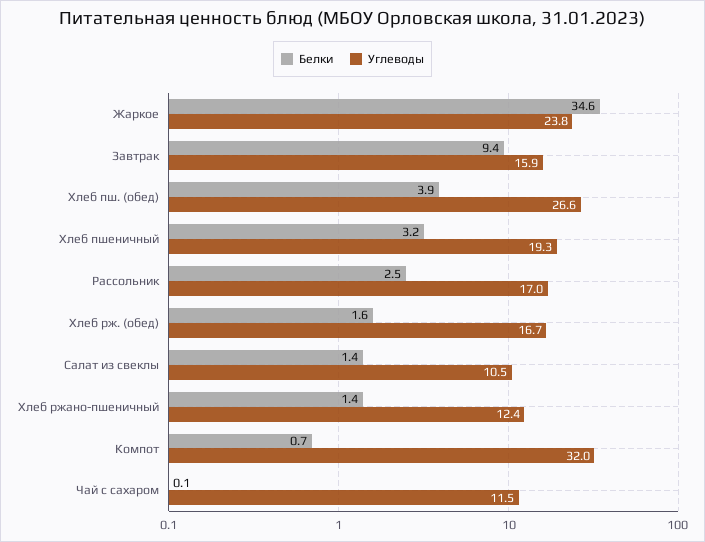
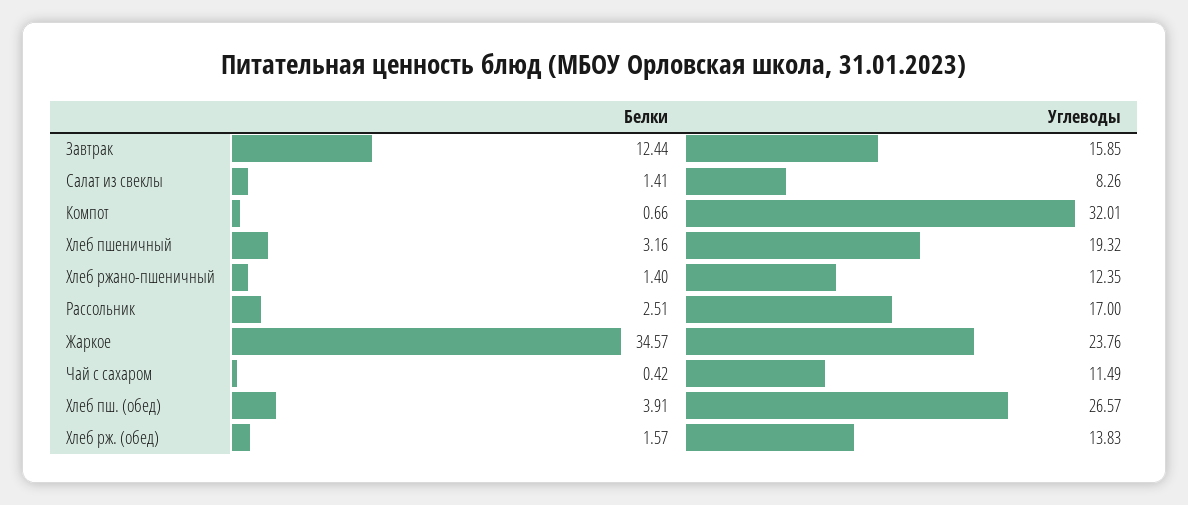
  {
    "Белки": {
      "Жаркое": 34.57,
-     "Завтрак": 9.4,
+     "Завтрак": 12.44,
      "Хлеб пш. (обед)": 3.91,
      "Хлеб пшеничный": 3.16,
      "Рассольник": 2.51,
      "Хлеб рж. (обед)": 1.57,
      "Салат из свеклы": 1.41,
      "Хлеб ржано-пшеничный": 1.4,
      "Компот": 0.66,
-     "Чай с сахаром": 0.1
+     "Чай с сахаром": 0.42
    },
    "Углеводы": {
      "Жаркое": 23.76,
      "Завтрак": 15.85,
      "Хлеб пш. (обед)": 26.57,
      "Хлеб пшеничный": 19.32,
      "Рассольник": 17,
-     "Хлеб рж. (обед)": 16.7,
+     "Хлеб рж. (обед)": 13.83,
-     "Салат из свеклы": 10.5,
+     "Салат из свеклы": 8.26,
      "Хлеб ржано-пшеничный": 12.35,
      "Компот": 32.01,
      "Чай с сахаром": 11.49
    }
  }

